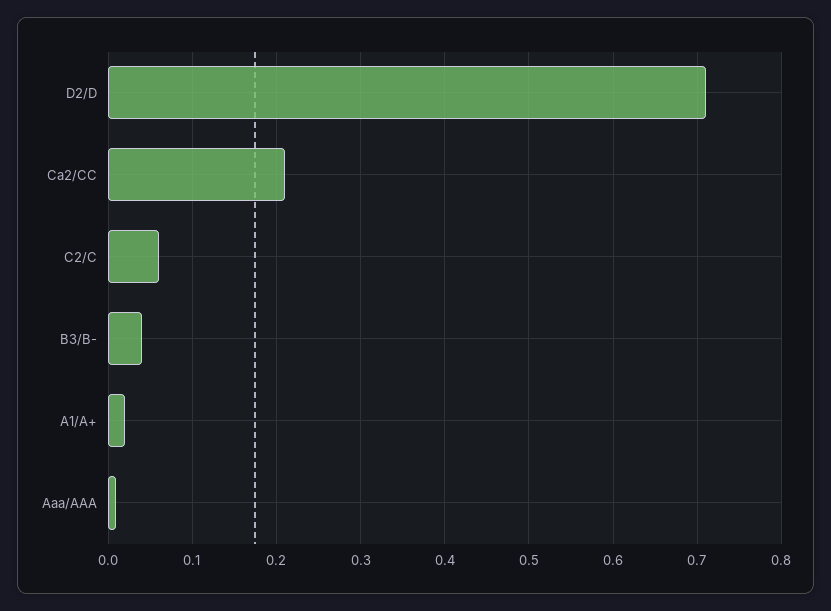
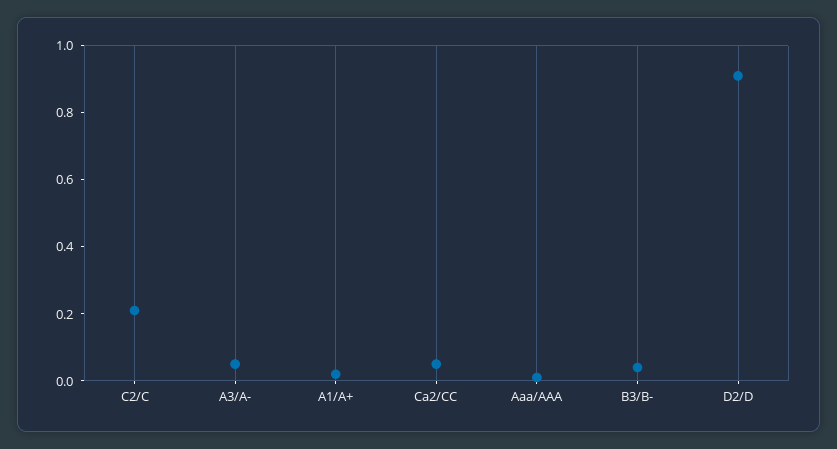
  {
-   "D2/D": 0.71,
+   "D2/D": 0.9,
-   "Ca2/CC": 0.21,
+   "Ca2/CC": 0.05,
-   "C2/C": 0.06,
+   "C2/C": 0.2,
    "B3/B-": 0.04,
    "A1/A+": 0.02,
-   "Aaa/AAA": 0.01
+   "Aaa/AAA": 0.01,
+   "A3/A-": 0.05
  }

